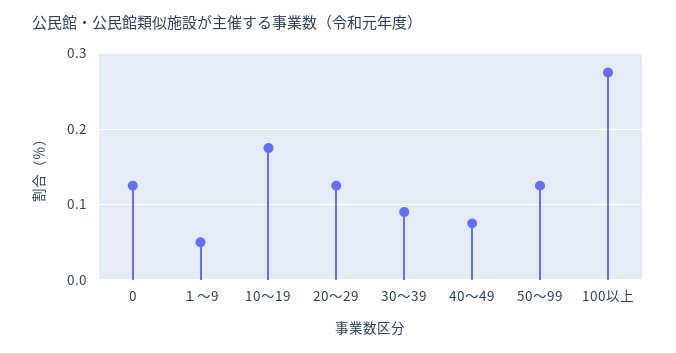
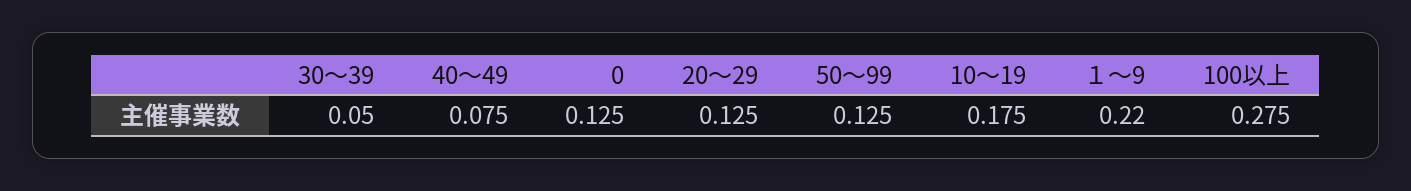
  {
    "0": 0.125,
-   "１～9": 0.05,
+   "１～9": 0.22,
    "10～19": 0.175,
    "20～29": 0.125,
-   "30～39": 0.09,
+   "30～39": 0.05,
    "40～49": 0.075,
    "50～99": 0.125,
    "100以上": 0.275
  }

